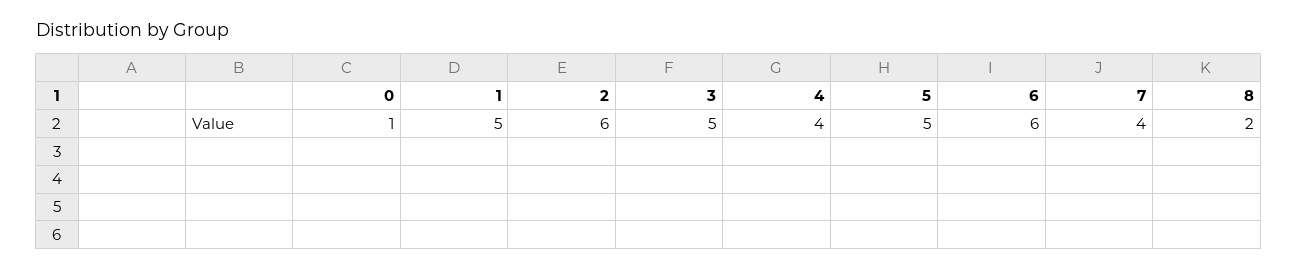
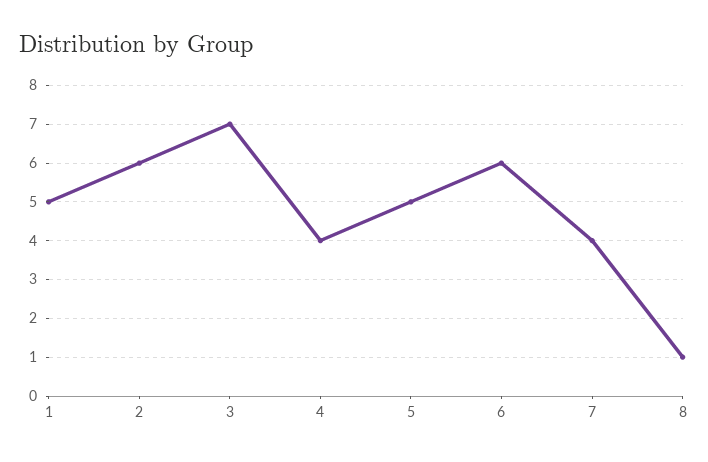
  {
-   "0": 1,
    "1": 5,
    "2": 6,
-   "3": 5,
+   "3": 7,
    "4": 4,
    "5": 5,
    "6": 6,
    "7": 4,
-   "8": 2
+   "8": 1
  }

